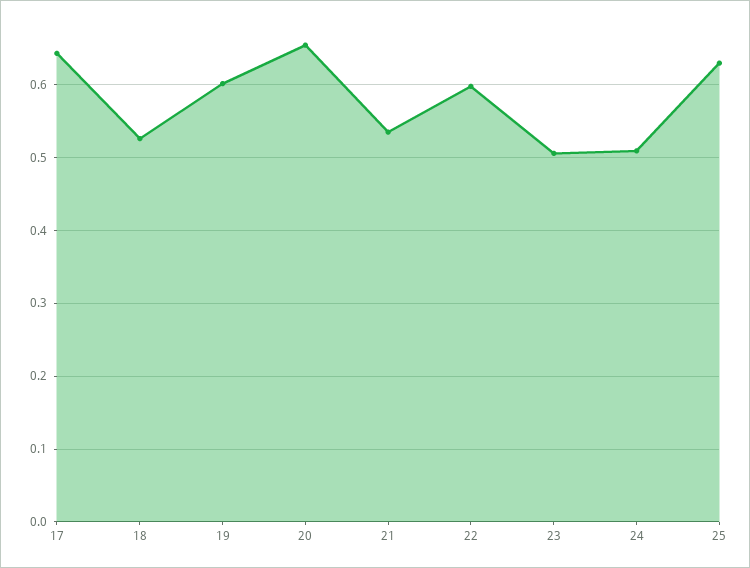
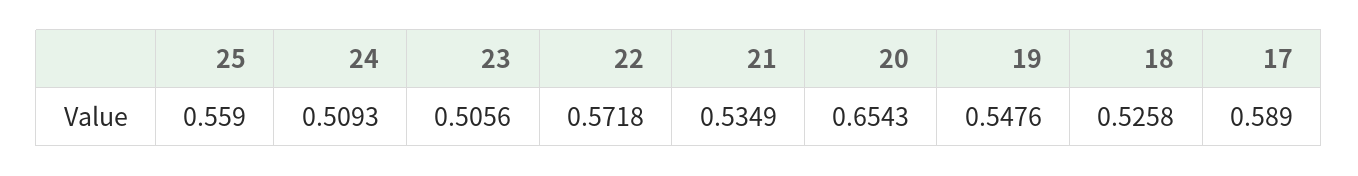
  {
-   "17": 0.64,
+   "17": 0.589,
    "18": 0.5258,
-   "19": 0.6,
+   "19": 0.5476,
    "20": 0.6543,
    "21": 0.5349,
-   "22": 0.6,
+   "22": 0.5718,
    "23": 0.5056,
    "24": 0.5093,
-   "25": 0.63
+   "25": 0.559
  }

